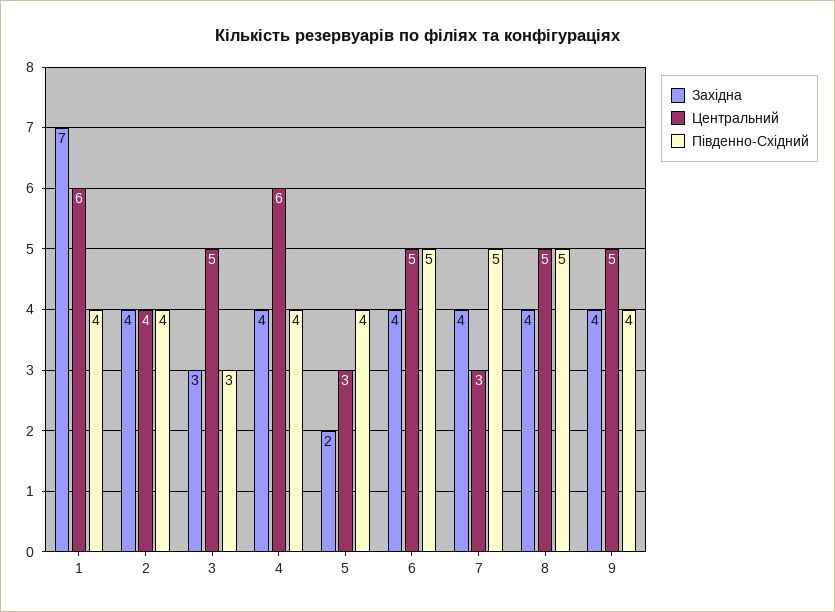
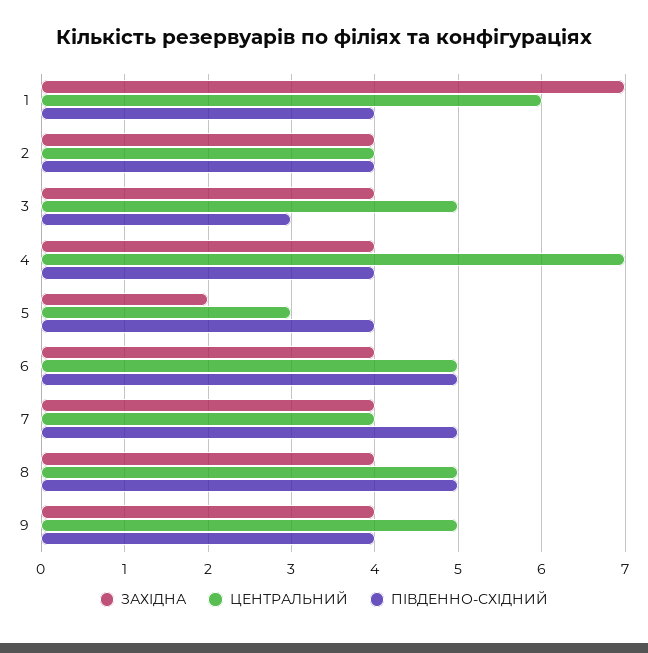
  {
    "Західна": {
      "1": 7,
      "2": 4,
-     "3": 3,
+     "3": 4,
      "4": 4,
      "5": 2,
      "6": 4,
      "7": 4,
      "8": 4,
      "9": 4
    },
    "Центральний": {
      "1": 6,
      "2": 4,
      "3": 5,
-     "4": 6,
+     "4": 7,
      "5": 3,
      "6": 5,
-     "7": 3,
+     "7": 4,
      "8": 5,
      "9": 5
    },
    "Південно-Східний": {
      "1": 4,
      "2": 4,
      "3": 3,
      "4": 4,
      "5": 4,
      "6": 5,
      "7": 5,
      "8": 5,
      "9": 4
    }
  }

